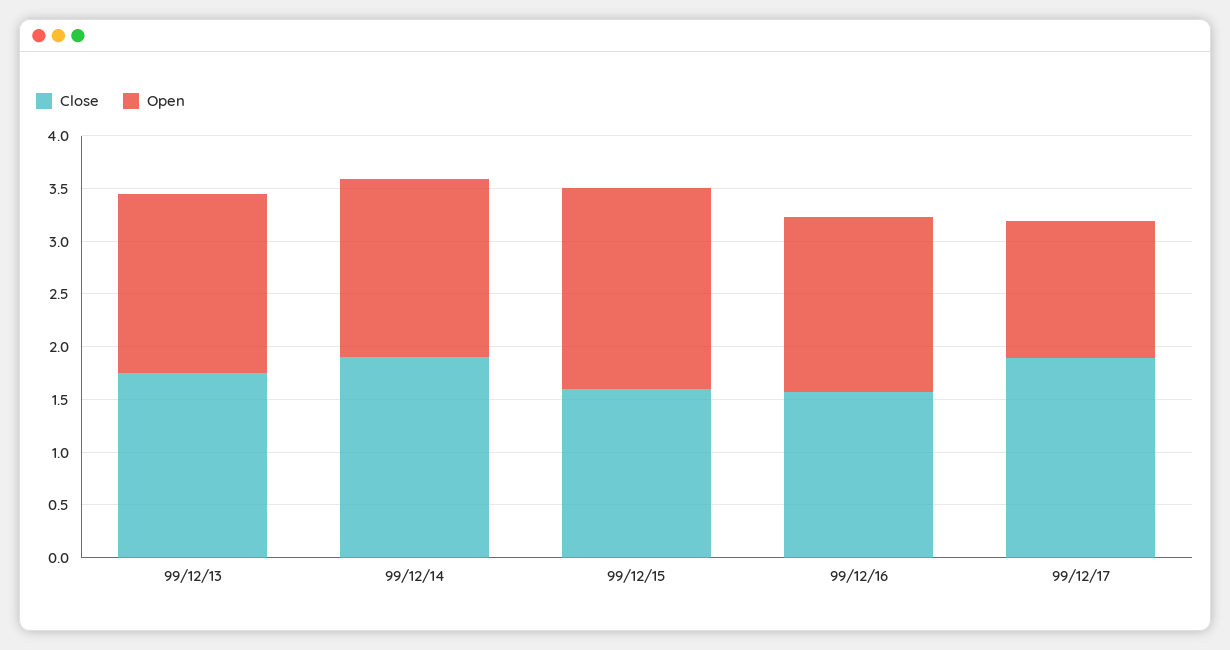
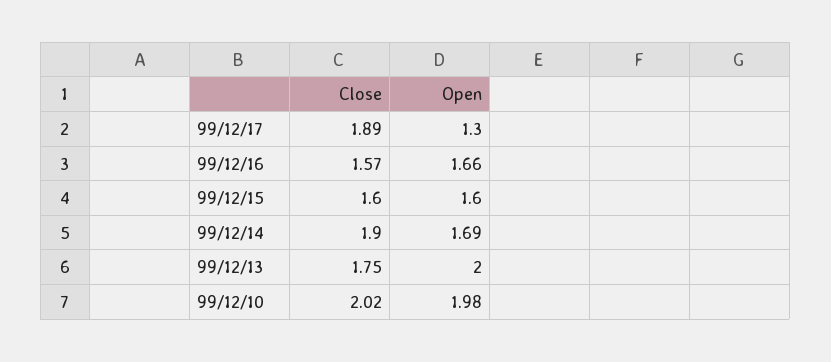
  {
    "Close": {
      "99/12/13": 1.75,
      "99/12/14": 1.9,
      "99/12/15": 1.6,
      "99/12/16": 1.57,
-     "99/12/17": 1.89
+     "99/12/17": 1.89,
+     "99/12/10": 2.02
    },
    "Open": {
-     "99/12/13": 1.7,
+     "99/12/13": 2,
      "99/12/14": 1.69,
-     "99/12/15": 1.9,
+     "99/12/15": 1.6,
      "99/12/16": 1.66,
-     "99/12/17": 1.3
+     "99/12/17": 1.3,
+     "99/12/10": 1.98
    }
  }

